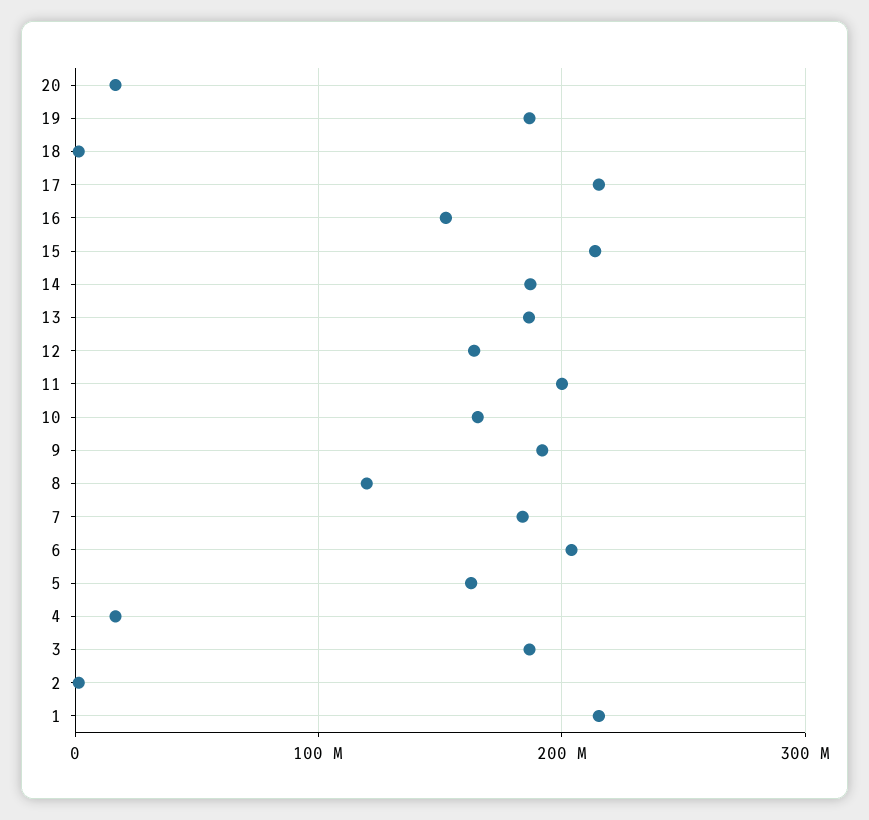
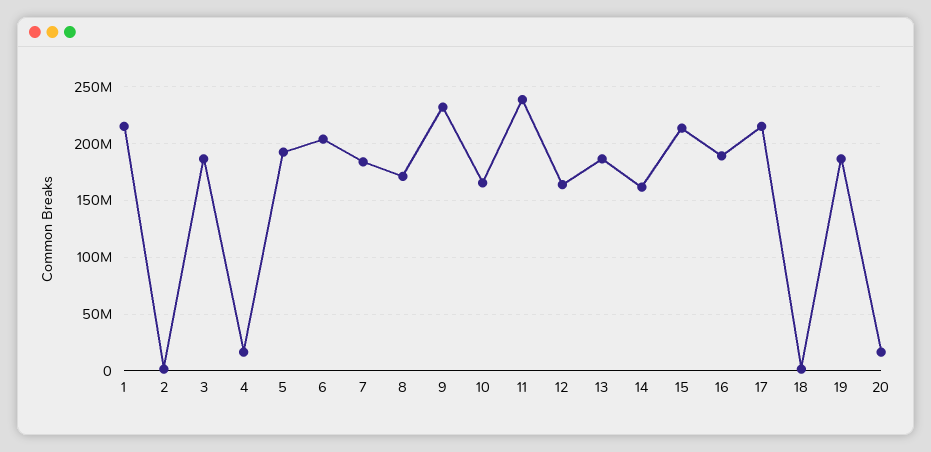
  {
    "20": 20000000,
    "19": 190000000,
    "18": 0,
    "17": 220000000,
-   "16": 150000000,
+   "16": 190000000,
    "15": 210000000,
-   "14": 190000000,
+   "14": 160000000,
    "13": 190000000,
    "12": 160000000,
-   "11": 200000000,
+   "11": 240000000,
    "10": 170000000,
-   "9": 190000000,
+   "9": 230000000,
-   "8": 120000000,
+   "8": 170000000,
    "7": 180000000,
    "6": 200000000,
-   "5": 160000000,
+   "5": 190000000,
    "4": 20000000,
    "3": 190000000,
    "2": 0,
    "1": 220000000
  }

